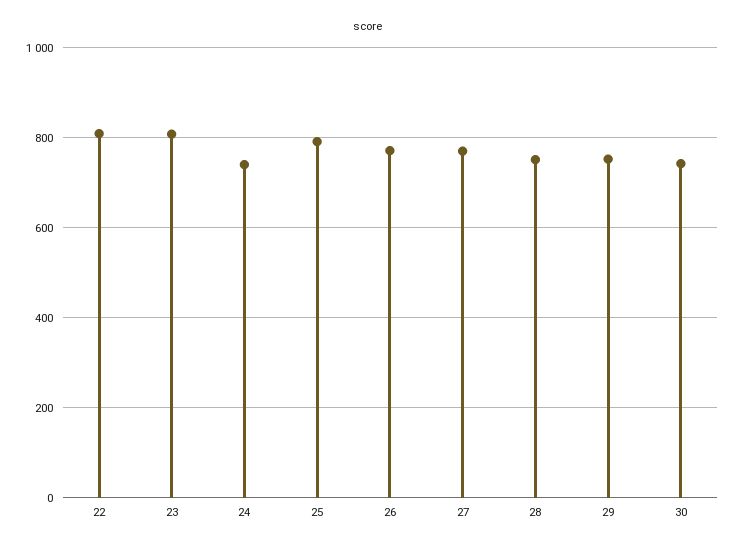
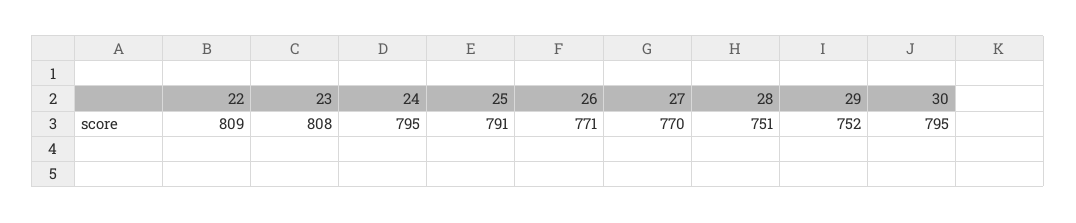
  {
    "22": 809,
    "23": 808,
-   "24": 740,
+   "24": 795,
    "25": 791,
    "26": 771,
    "27": 770,
    "28": 751,
    "29": 752,
-   "30": 740
+   "30": 795
  }

